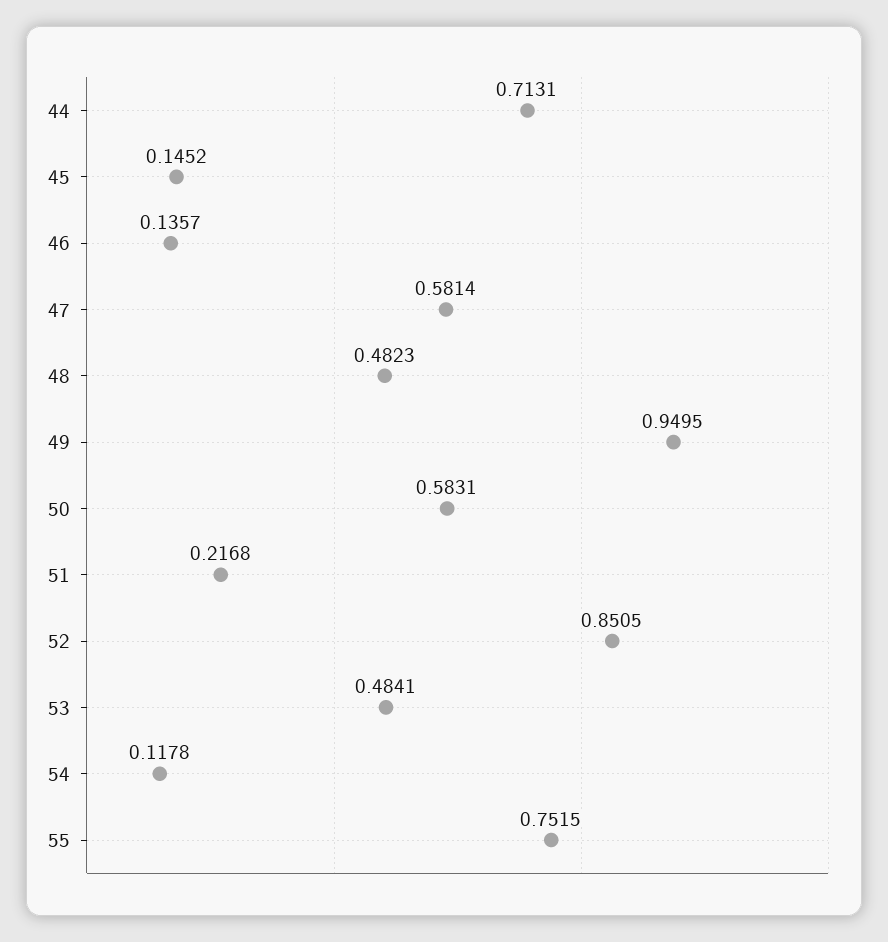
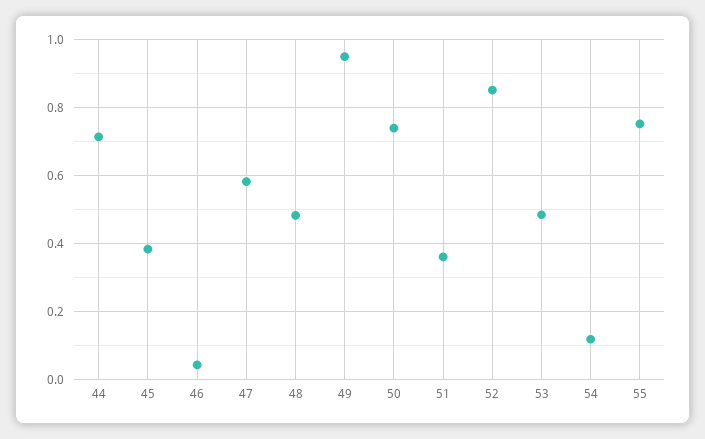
  {
    "44": 0.7131,
-   "45": 0.1452,
+   "45": 0.38,
-   "46": 0.1357,
+   "46": 0.04,
    "47": 0.5814,
    "48": 0.4823,
    "49": 0.9495,
-   "50": 0.5831,
+   "50": 0.74,
-   "51": 0.2168,
+   "51": 0.36,
    "52": 0.8505,
    "53": 0.4841,
    "54": 0.1178,
    "55": 0.7515
  }

